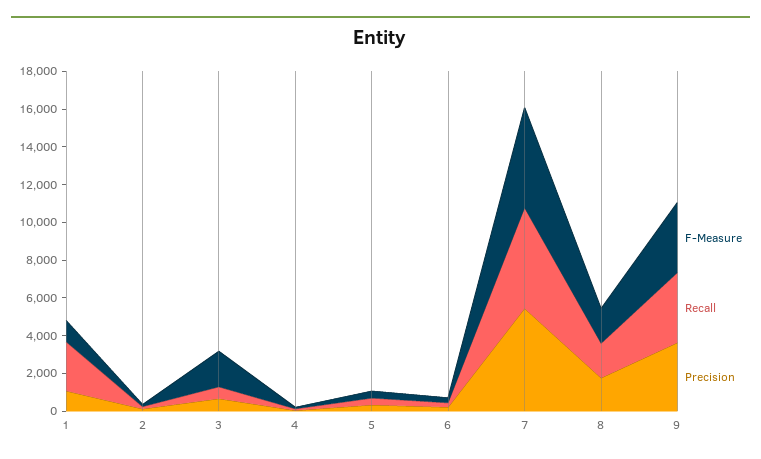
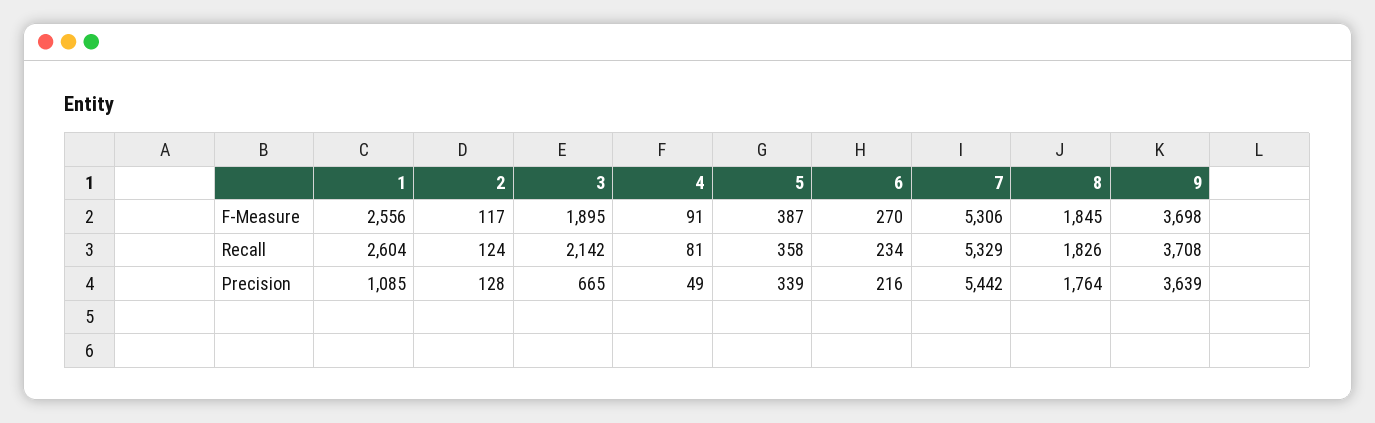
  {
    "F-Measure": {
-     "1": 1000,
+     "1": 2556,
      "2": 117,
      "3": 1895,
      "4": 91,
      "5": 387,
      "6": 270,
      "7": 5306,
      "8": 1845,
      "9": 3698
    },
    "Recall": {
      "1": 2604,
      "2": 124,
-     "3": 500,
+     "3": 2142,
      "4": 81,
      "5": 358,
      "6": 234,
      "7": 5329,
      "8": 1826,
      "9": 3708
    },
    "Precision": {
      "1": 1085,
      "2": 128,
      "3": 665,
      "4": 49,
      "5": 339,
      "6": 216,
      "7": 5442,
      "8": 1764,
      "9": 3639
    }
  }

